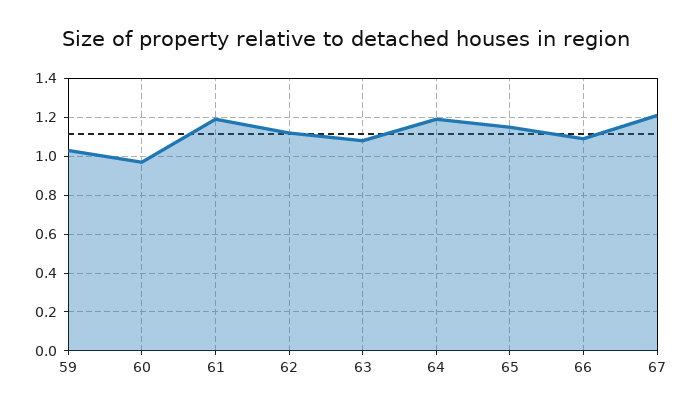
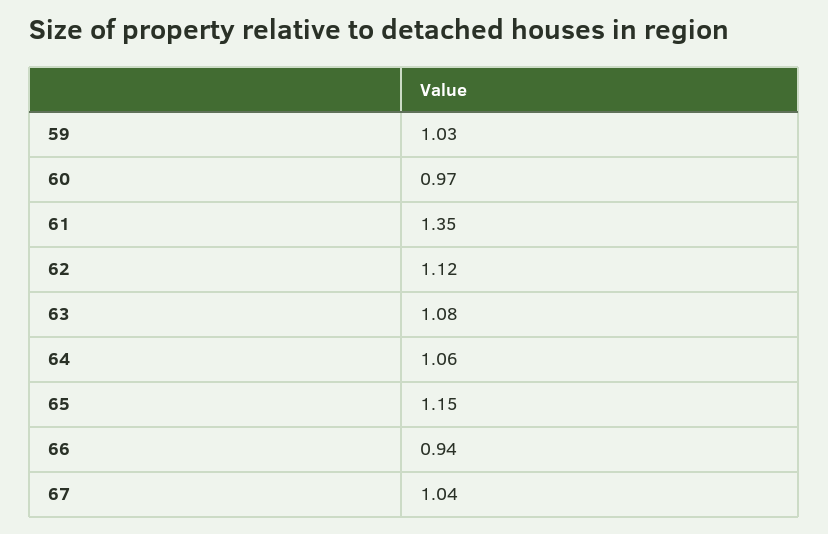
  {
    "59": 1.03,
    "60": 0.97,
-   "61": 1.2,
+   "61": 1.35,
    "62": 1.12,
    "63": 1.08,
-   "64": 1.2,
+   "64": 1.06,
    "65": 1.15,
-   "66": 1.1,
+   "66": 0.94,
-   "67": 1.2
+   "67": 1.04
  }

